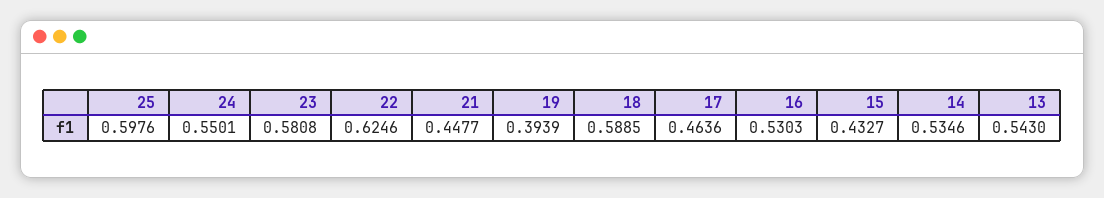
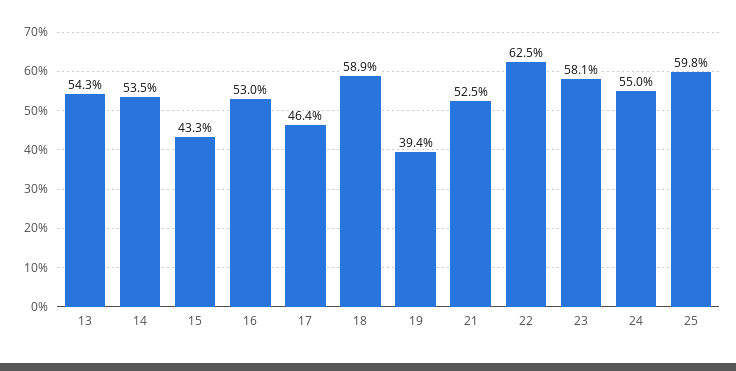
  {
    "25": 0.5976,
    "24": 0.5501,
    "23": 0.5808,
    "22": 0.6246,
-   "21": 0.4477,
+   "21": 0.525,
    "19": 0.3939,
    "18": 0.5885,
    "17": 0.4636,
    "16": 0.5303,
    "15": 0.4327,
    "14": 0.5346,
    "13": 0.543
  }

